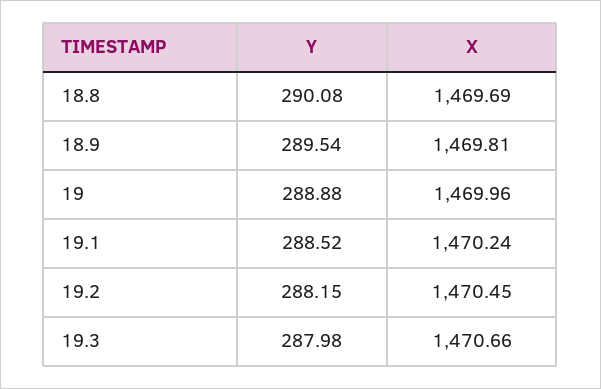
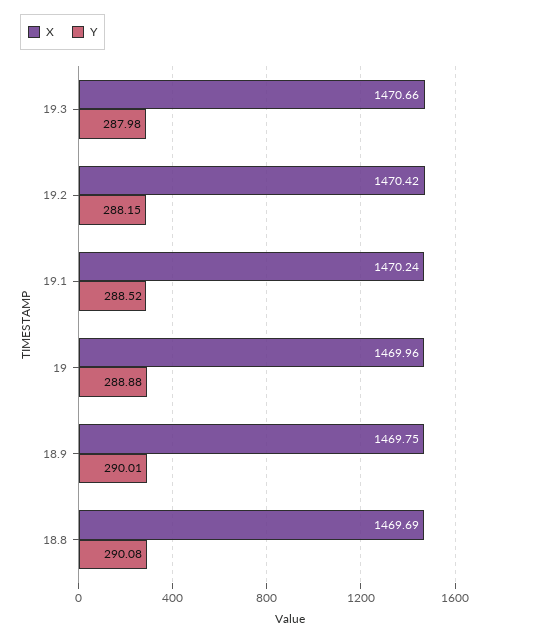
  {
    "Y": {
      "18.8": 290.08,
-     "18.9": 289.54,
+     "18.9": 290.01,
      "19": 288.88,
      "19.1": 288.52,
      "19.2": 288.15,
      "19.3": 287.98
    },
    "X": {
      "18.8": 1469.69,
-     "18.9": 1469.81,
+     "18.9": 1469.75,
      "19": 1469.96,
      "19.1": 1470.24,
-     "19.2": 1470.45,
+     "19.2": 1470.42,
      "19.3": 1470.66
    }
  }

